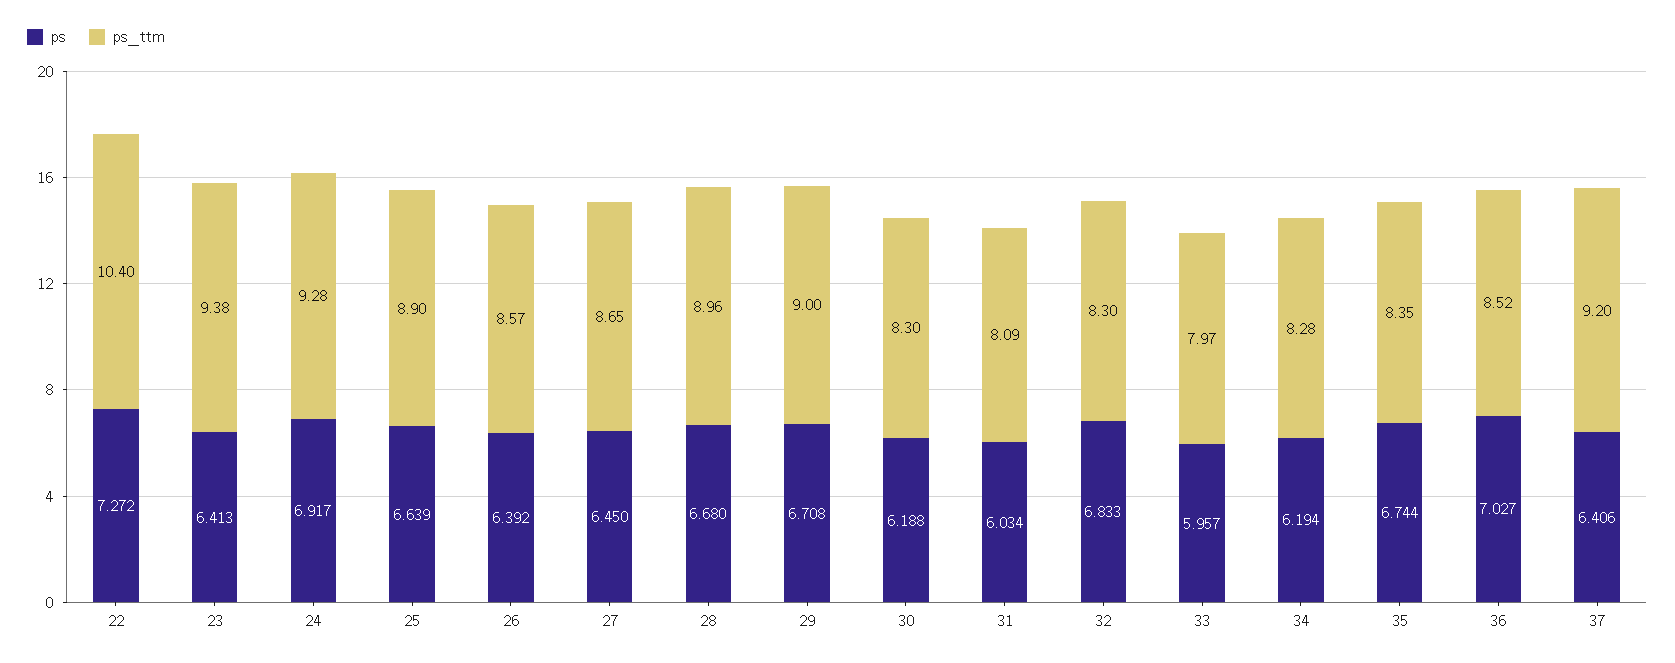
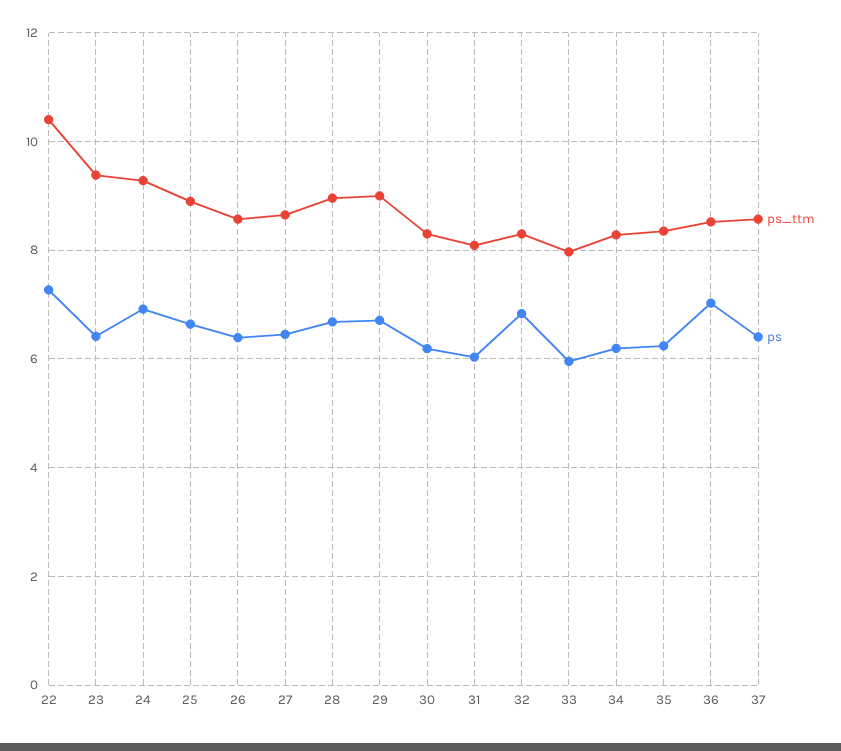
  {
    "ps": {
      "22": 7.272,
      "23": 6.413,
      "24": 6.917,
      "25": 6.639,
      "26": 6.392,
      "27": 6.45,
      "28": 6.68,
      "29": 6.708,
      "30": 6.188,
      "31": 6.034,
      "32": 6.833,
      "33": 5.957,
      "34": 6.194,
-     "35": 6.744,
+     "35": 6.2,
      "36": 7.027,
      "37": 6.406
    },
    "ps_ttm": {
      "22": 10.4,
      "23": 9.38,
      "24": 9.28,
      "25": 8.9,
      "26": 8.57,
      "27": 8.65,
      "28": 8.96,
      "29": 9,
      "30": 8.3,
      "31": 8.09,
      "32": 8.3,
      "33": 7.97,
      "34": 8.28,
      "35": 8.35,
      "36": 8.52,
-     "37": 9.2
+     "37": 8.6
    }
  }

